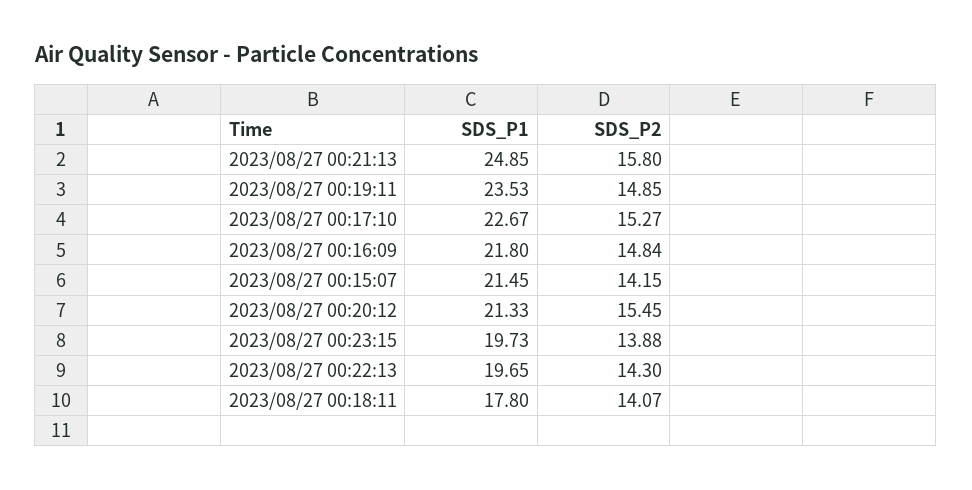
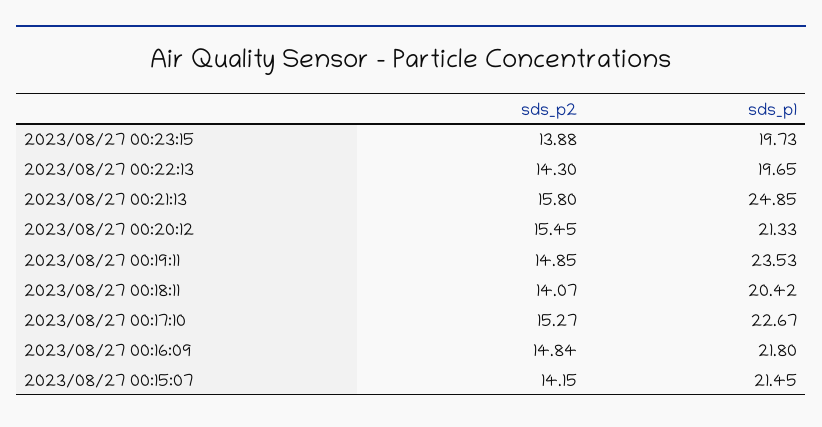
  {
    "SDS_P1": {
      "2023/08/27 00:21:13": 24.85,
      "2023/08/27 00:19:11": 23.53,
      "2023/08/27 00:17:10": 22.67,
      "2023/08/27 00:16:09": 21.8,
      "2023/08/27 00:15:07": 21.45,
      "2023/08/27 00:20:12": 21.33,
      "2023/08/27 00:23:15": 19.73,
      "2023/08/27 00:22:13": 19.65,
-     "2023/08/27 00:18:11": 17.8
+     "2023/08/27 00:18:11": 20.42
    },
    "SDS_P2": {
      "2023/08/27 00:21:13": 15.8,
      "2023/08/27 00:19:11": 14.85,
      "2023/08/27 00:17:10": 15.27,
      "2023/08/27 00:16:09": 14.84,
      "2023/08/27 00:15:07": 14.15,
      "2023/08/27 00:20:12": 15.45,
      "2023/08/27 00:23:15": 13.88,
      "2023/08/27 00:22:13": 14.3,
      "2023/08/27 00:18:11": 14.07
    }
  }

